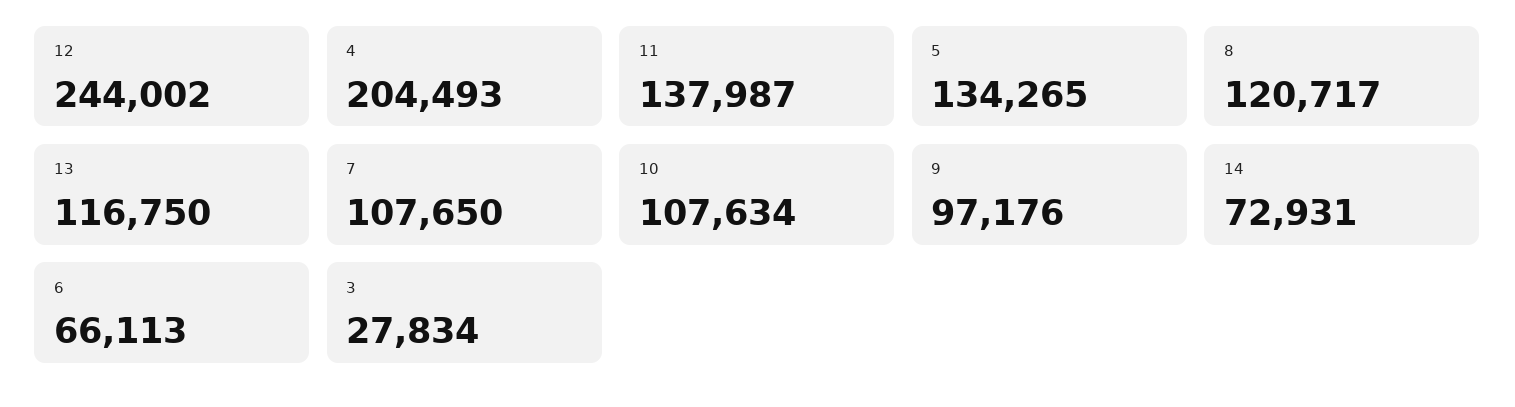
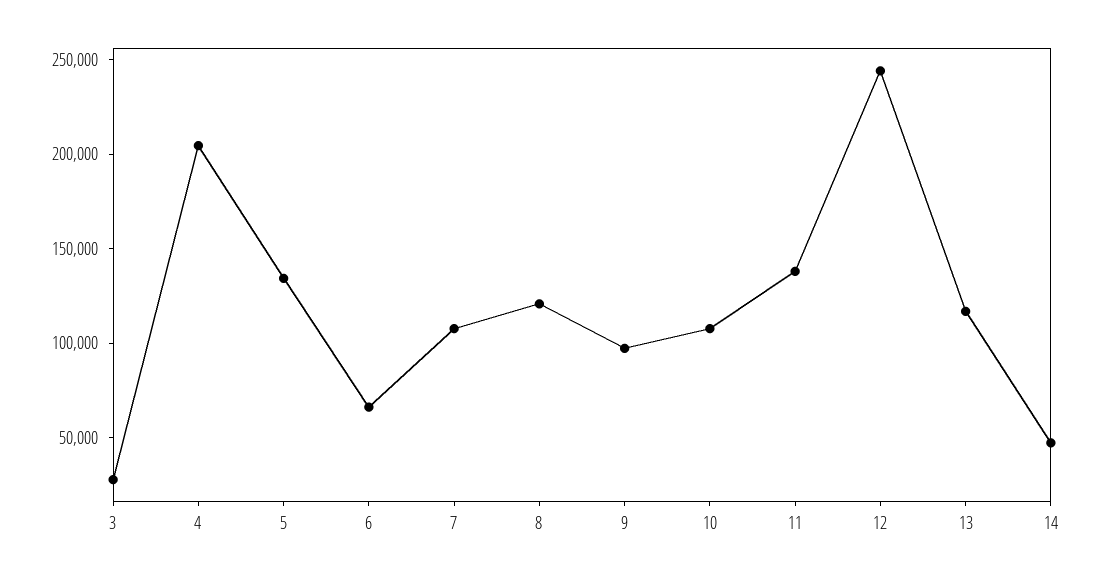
  {
    "12": 244002,
    "4": 204493,
    "11": 137987,
    "5": 134265,
    "8": 120717,
    "13": 116750,
    "7": 107650,
    "10": 107634,
    "9": 97176,
-   "14": 72931,
+   "14": 50000,
    "6": 66113,
    "3": 27834
  }

